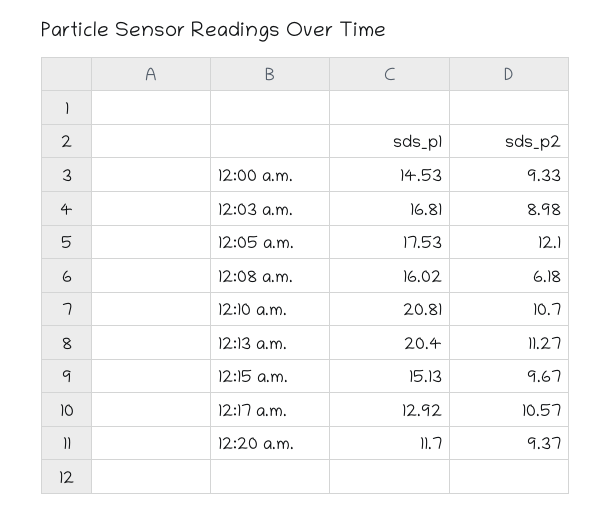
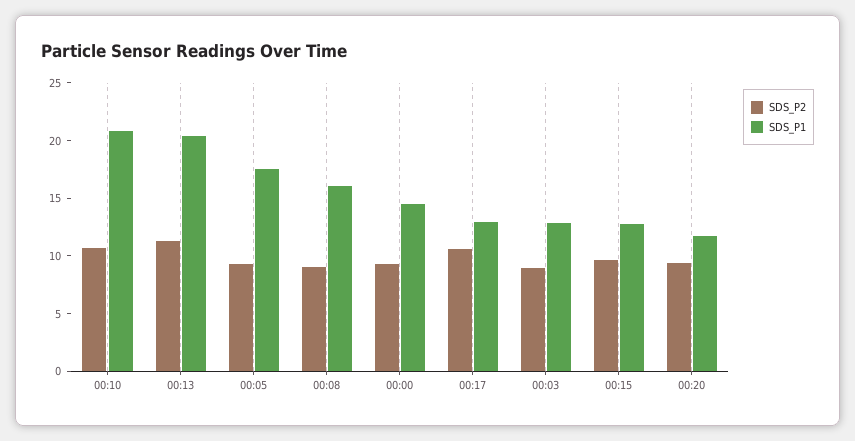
  {
    "sds_p1": {
      "12:00 a.m.": 14.53,
-     "12:03 a.m.": 16.81,
+     "12:03 a.m.": 13,
      "12:05 a.m.": 17.53,
      "12:08 a.m.": 16.02,
      "12:10 a.m.": 20.81,
      "12:13 a.m.": 20.4,
-     "12:15 a.m.": 15.13,
+     "12:15 a.m.": 13,
      "12:17 a.m.": 12.92,
      "12:20 a.m.": 11.7
    },
    "sds_p2": {
      "12:00 a.m.": 9.33,
      "12:03 a.m.": 8.98,
-     "12:05 a.m.": 12.1,
+     "12:05 a.m.": 9,
-     "12:08 a.m.": 6.18,
+     "12:08 a.m.": 9,
      "12:10 a.m.": 10.7,
      "12:13 a.m.": 11.27,
      "12:15 a.m.": 9.67,
      "12:17 a.m.": 10.57,
      "12:20 a.m.": 9.37
    }
  }

